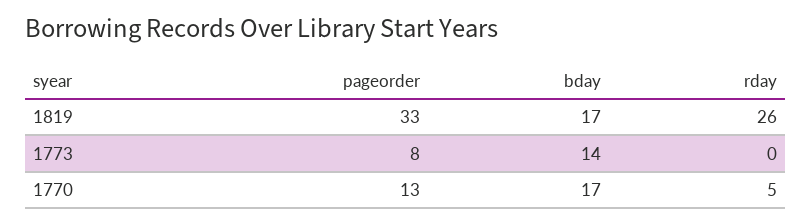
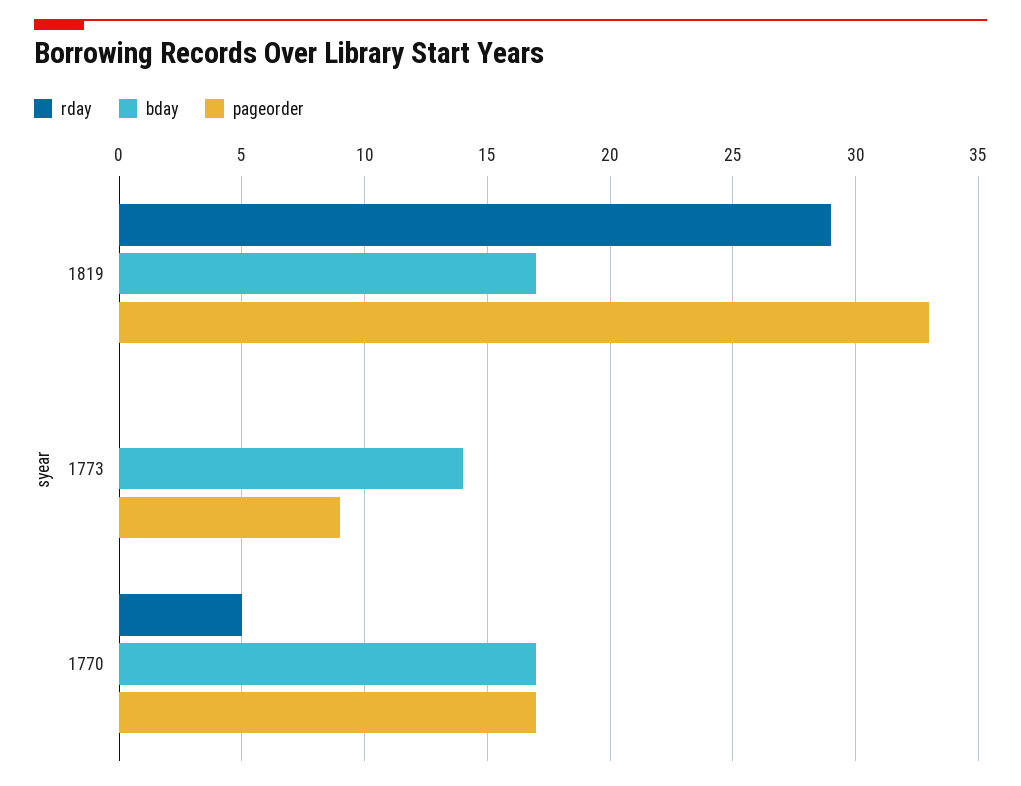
  {
    "pageorder": {
      "1819": 33,
-     "1773": 8,
+     "1773": 9,
-     "1770": 13
+     "1770": 17
    },
    "bday": {
      "1819": 17,
      "1773": 14,
      "1770": 17
    },
    "rday": {
-     "1819": 26,
+     "1819": 29,
      "1773": 0,
      "1770": 5
    }
  }

